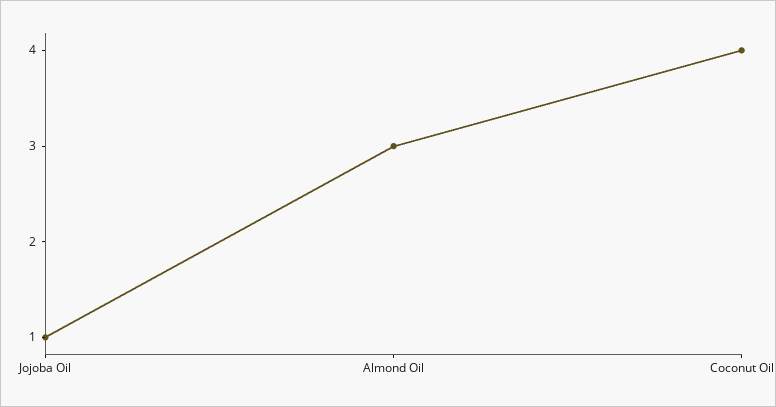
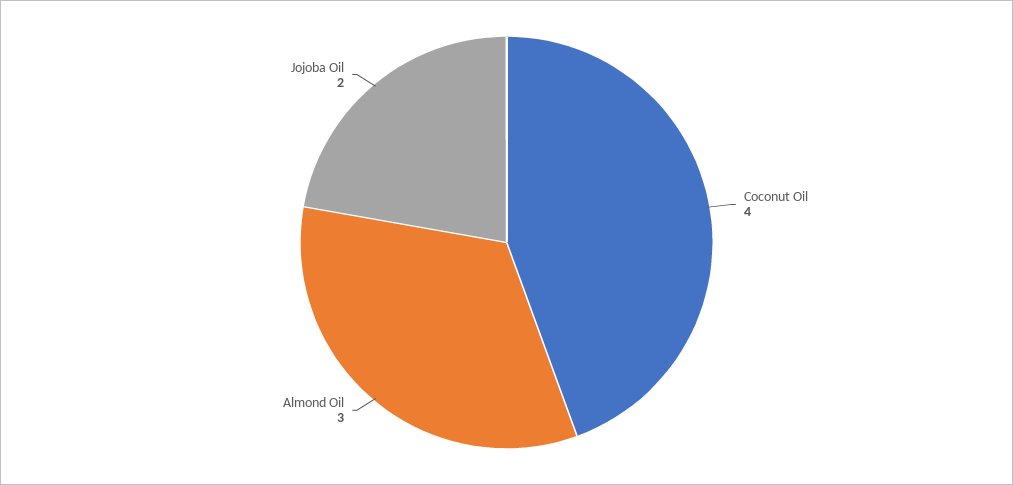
  {
-   "Jojoba Oil": 1,
+   "Jojoba Oil": 2,
    "Almond Oil": 3,
    "Coconut Oil": 4
  }

